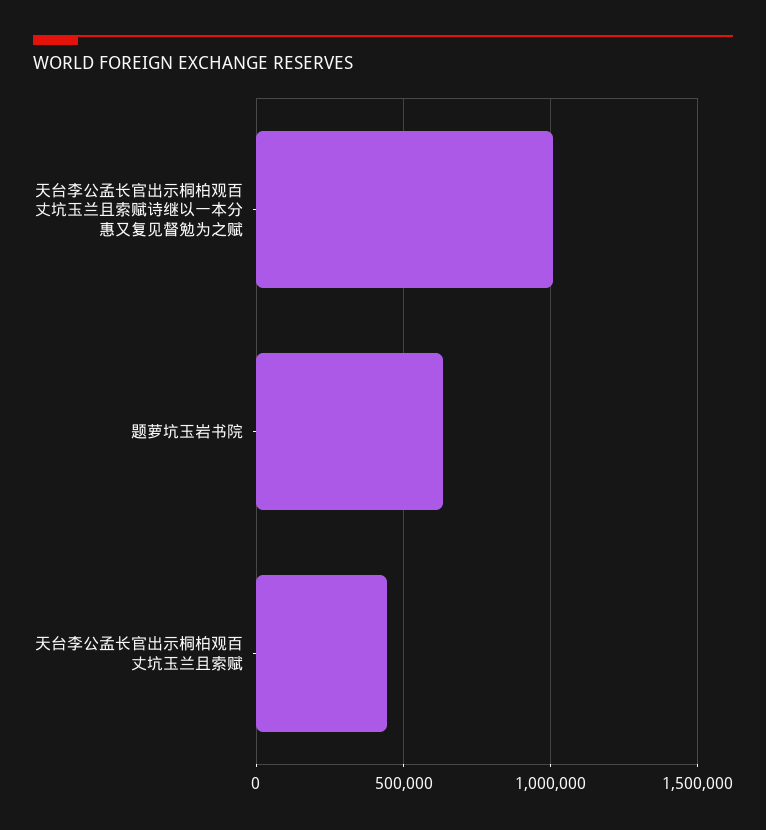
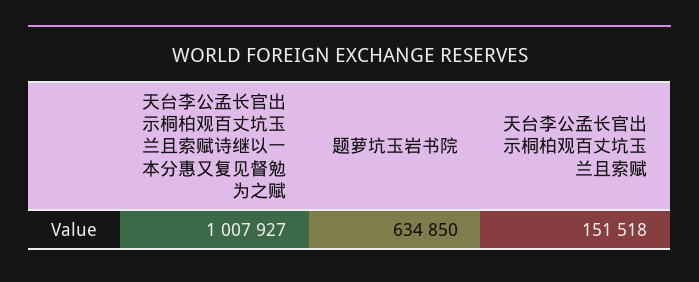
  {
    "天台李公孟长官出示桐柏观百丈坑玉兰且索赋诗继以一本分惠又复见督勉为之赋": 1007927,
    "题萝坑玉岩书院": 634850,
-   "天台李公孟长官出示桐柏观百丈坑玉兰且索赋": 450000
+   "天台李公孟长官出示桐柏观百丈坑玉兰且索赋": 151518
  }

